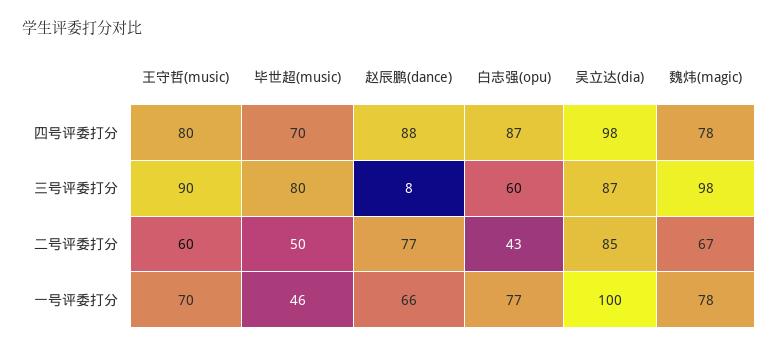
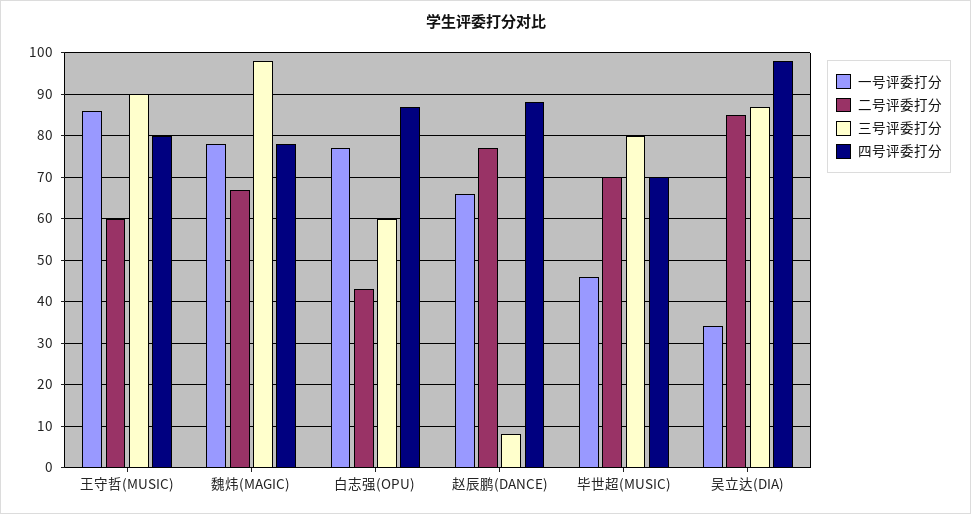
  {
    "四号评委打分": {
      "王守哲(music)": 80,
      "毕世超(music)": 70,
      "赵辰鹏(dance)": 88,
      "白志强(opu)": 87,
      "吴立达(dia)": 98,
      "魏炜(magic)": 78
    },
    "三号评委打分": {
      "王守哲(music)": 90,
      "毕世超(music)": 80,
      "赵辰鹏(dance)": 8,
      "白志强(opu)": 60,
      "吴立达(dia)": 87,
      "魏炜(magic)": 98
    },
    "二号评委打分": {
      "王守哲(music)": 60,
-     "毕世超(music)": 50,
+     "毕世超(music)": 70,
      "赵辰鹏(dance)": 77,
      "白志强(opu)": 43,
      "吴立达(dia)": 85,
      "魏炜(magic)": 67
    },
    "一号评委打分": {
-     "王守哲(music)": 70,
+     "王守哲(music)": 85,
      "毕世超(music)": 46,
      "赵辰鹏(dance)": 66,
      "白志强(opu)": 77,
-     "吴立达(dia)": 100,
+     "吴立达(dia)": 35,
      "魏炜(magic)": 78
    }
  }

